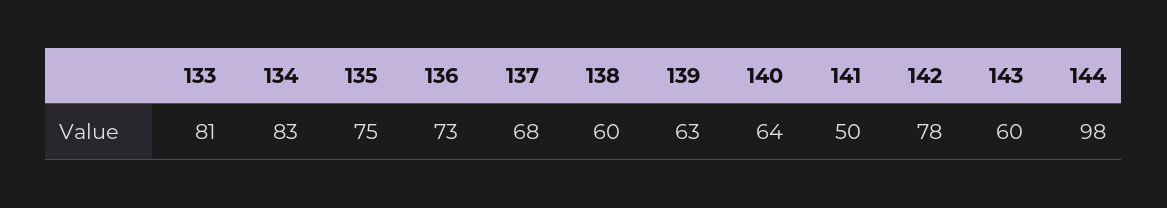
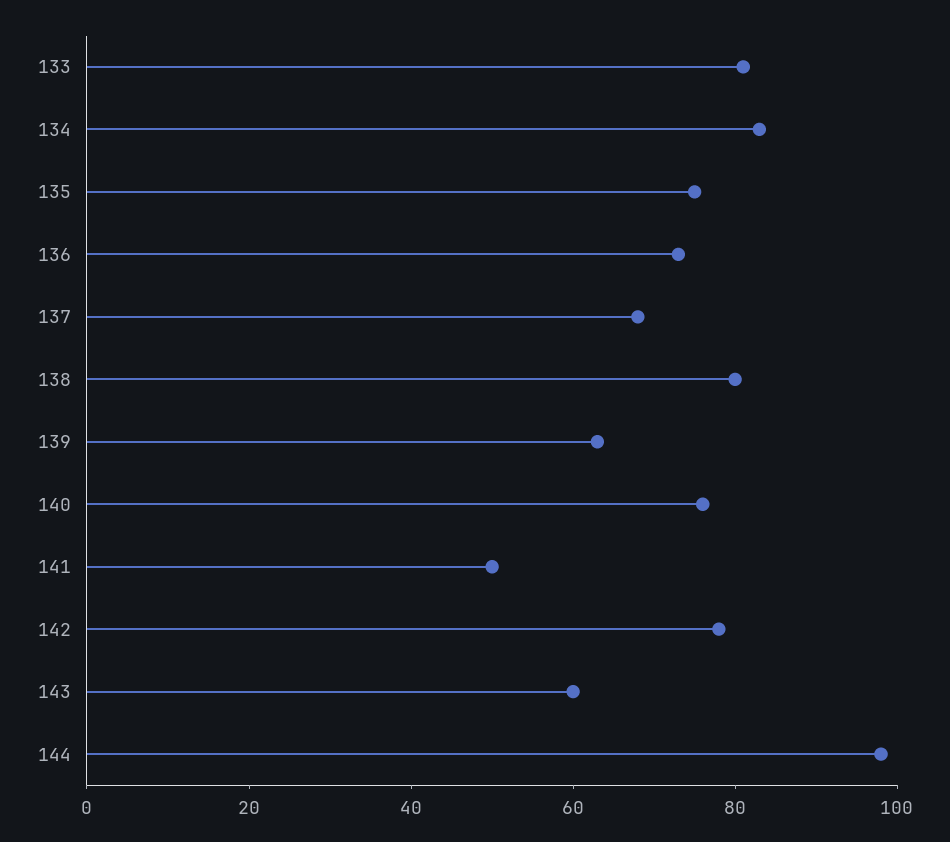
  {
    "133": 81,
    "134": 83,
    "135": 75,
    "136": 73,
    "137": 68,
-   "138": 60,
+   "138": 80,
    "139": 63,
-   "140": 64,
+   "140": 75,
    "141": 50,
    "142": 78,
    "143": 60,
    "144": 98
  }

